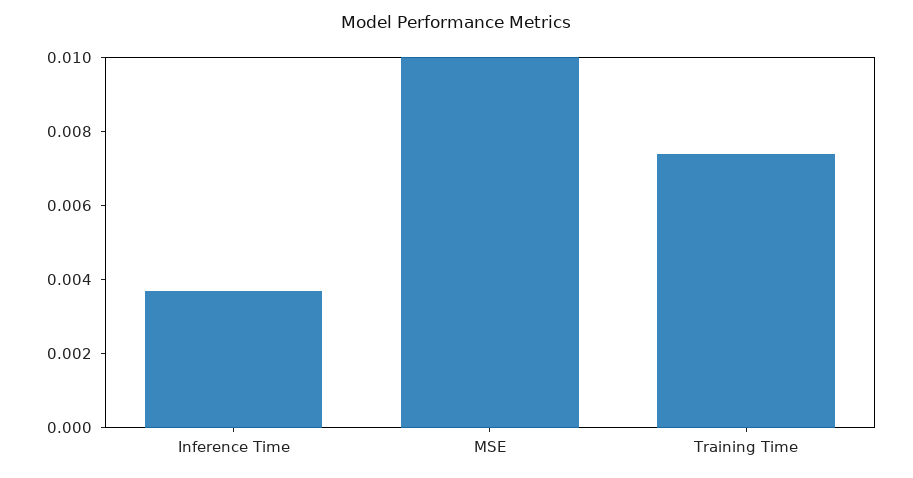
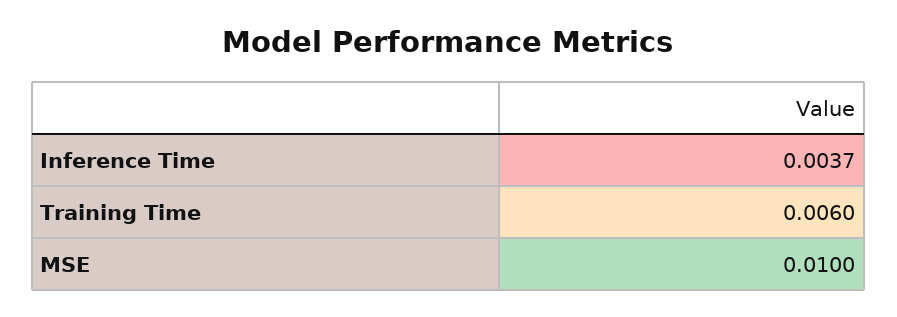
  {
    "Inference Time": 0.0037,
    "MSE": 0.01,
-   "Training Time": 0.0075
+   "Training Time": 0.006
  }

